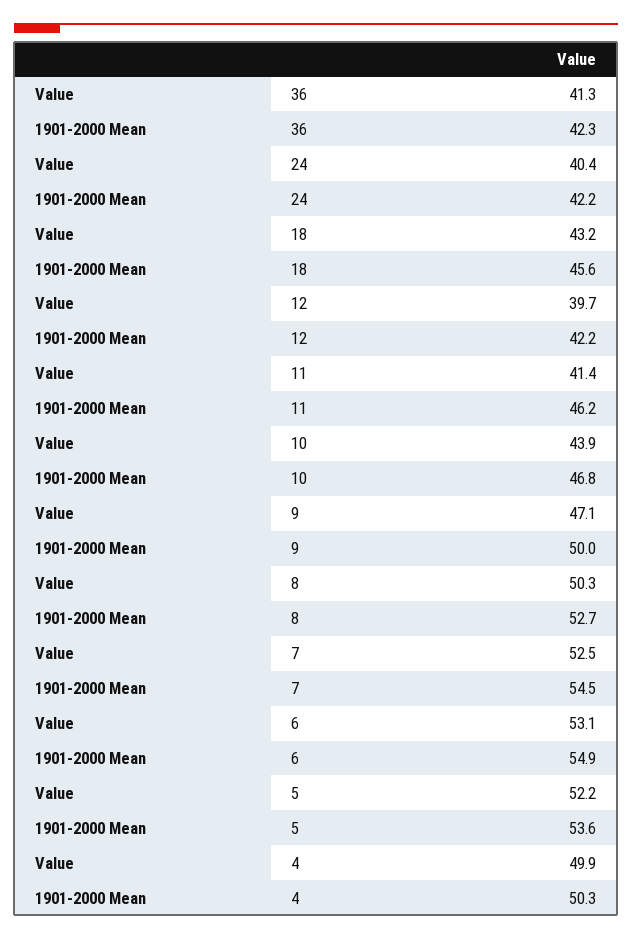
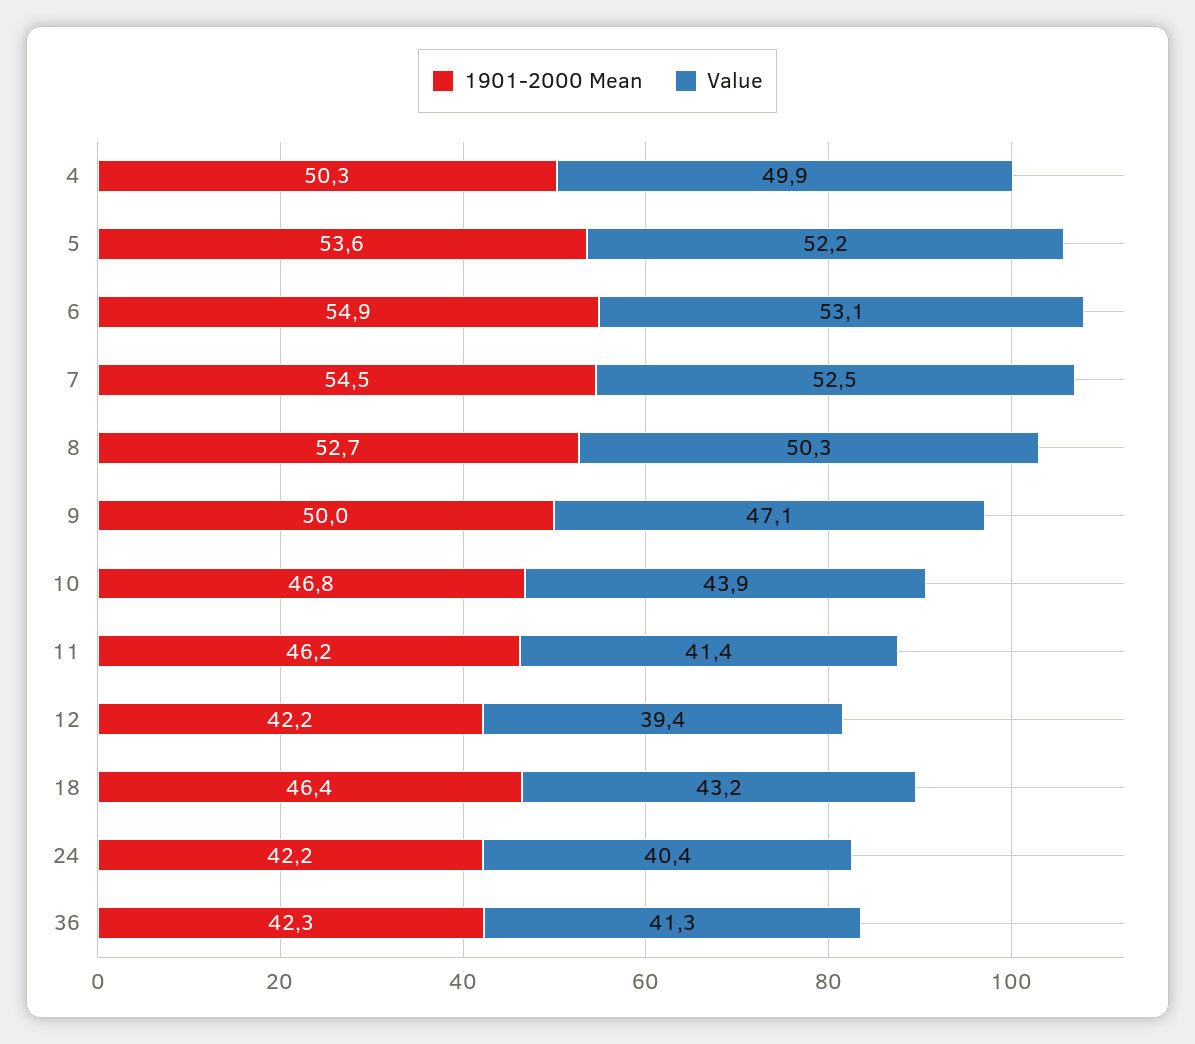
  {
    "Value": {
      "36": 41.3,
      "24": 40.4,
      "18": 43.2,
-     "12": 39.7,
+     "12": 39.4,
      "11": 41.4,
      "10": 43.9,
      "9": 47.1,
      "8": 50.3,
      "7": 52.5,
      "6": 53.1,
      "5": 52.2,
      "4": 49.9
    },
    "1901-2000 Mean": {
      "36": 42.3,
      "24": 42.2,
-     "18": 45.6,
+     "18": 46.4,
      "12": 42.2,
      "11": 46.2,
      "10": 46.8,
      "9": 50,
      "8": 52.7,
      "7": 54.5,
      "6": 54.9,
      "5": 53.6,
      "4": 50.3
    }
  }

